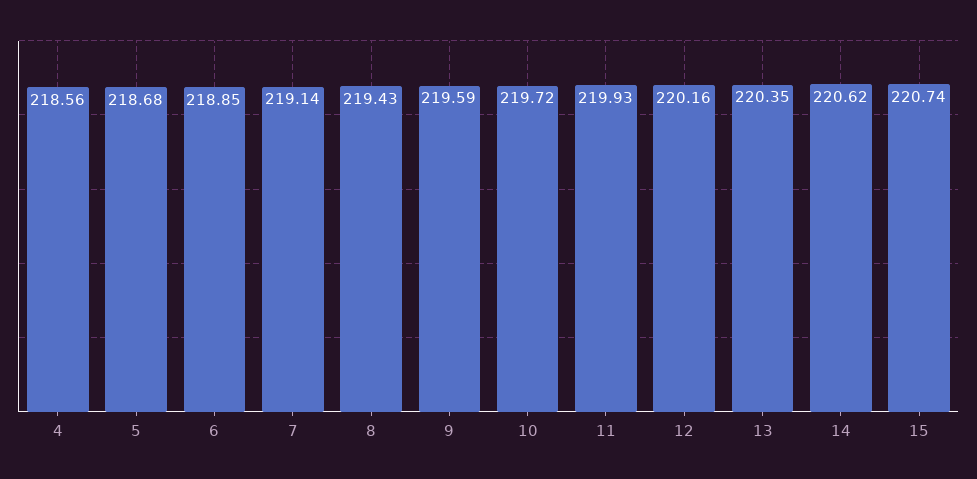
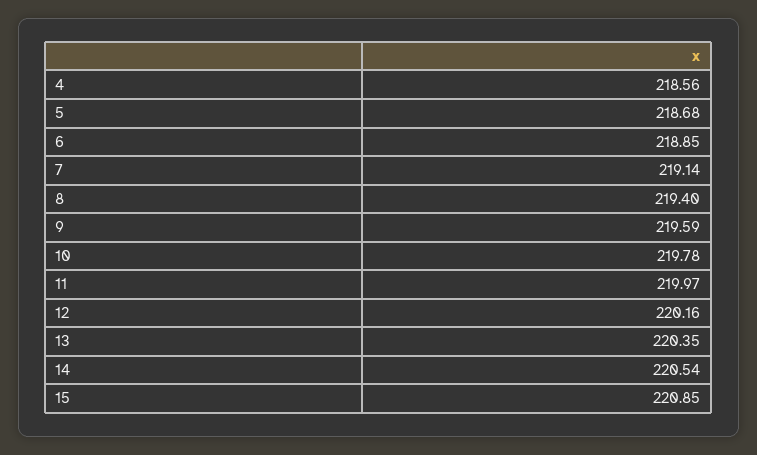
  {
    "4": 218.56,
    "5": 218.68,
    "6": 218.85,
    "7": 219.14,
-   "8": 219.43,
+   "8": 219.4,
    "9": 219.59,
-   "10": 219.72,
+   "10": 219.78,
-   "11": 219.93,
+   "11": 219.97,
    "12": 220.16,
    "13": 220.35,
-   "14": 220.62,
+   "14": 220.54,
-   "15": 220.74
+   "15": 220.85
  }

